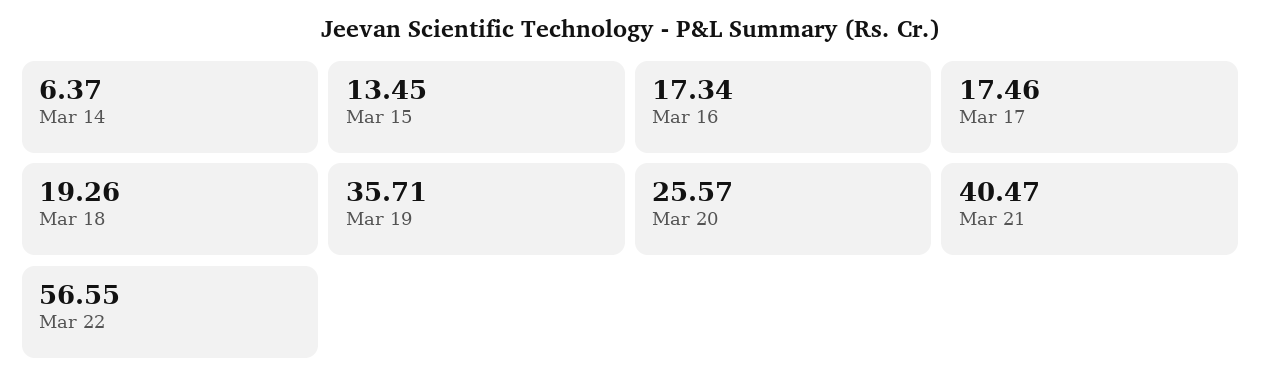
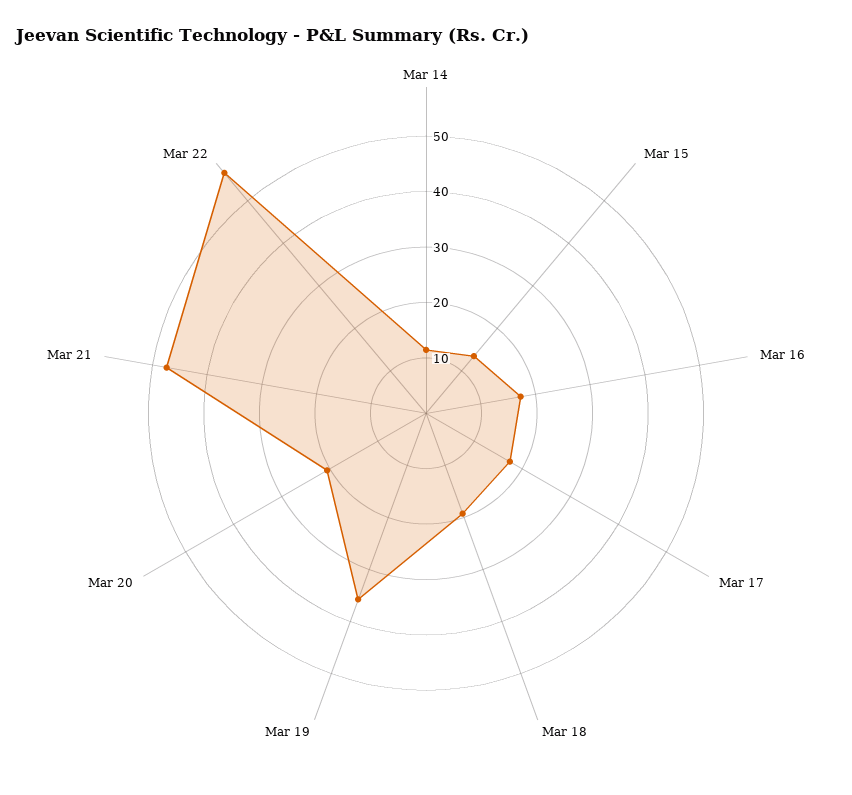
  {
-   "Mar 14": 6.37,
+   "Mar 14": 12,
    "Mar 15": 13.45,
    "Mar 16": 17.34,
    "Mar 17": 17.46,
    "Mar 18": 19.26,
    "Mar 19": 35.71,
-   "Mar 20": 25.57,
+   "Mar 20": 20,
-   "Mar 21": 40.47,
+   "Mar 21": 48,
    "Mar 22": 56.55
  }

